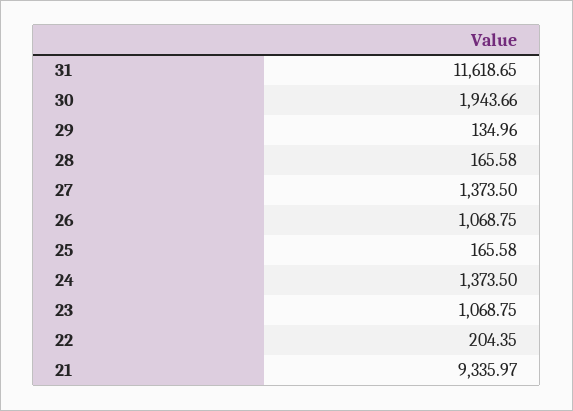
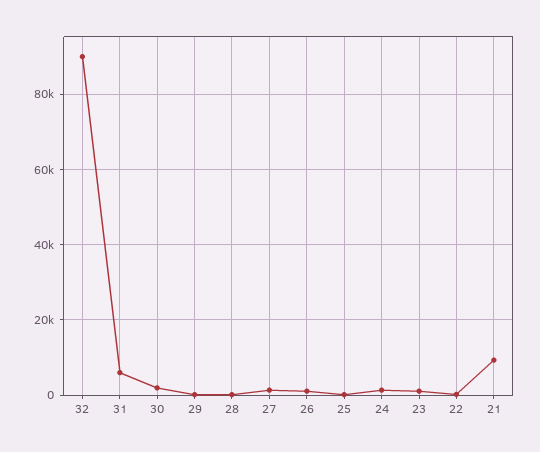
  {
-   "31": 11618.65,
+   "31": 6000,
    "30": 1943.66,
    "29": 134.96,
    "28": 165.58,
    "27": 1373.5,
    "26": 1068.75,
    "25": 165.58,
    "24": 1373.5,
    "23": 1068.75,
    "22": 204.35,
-   "21": 9335.97
+   "21": 9335.97,
+   "32": 90000
  }

